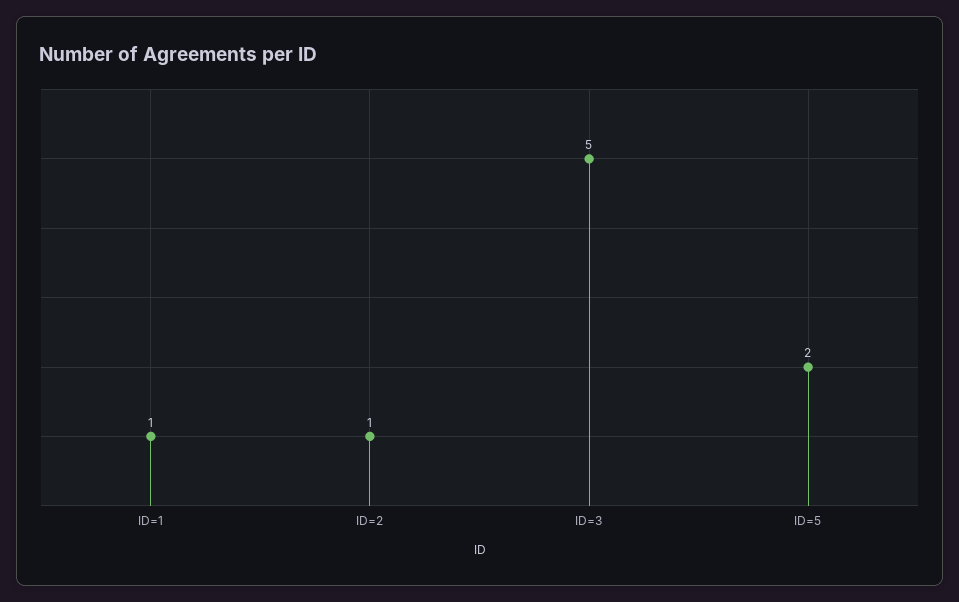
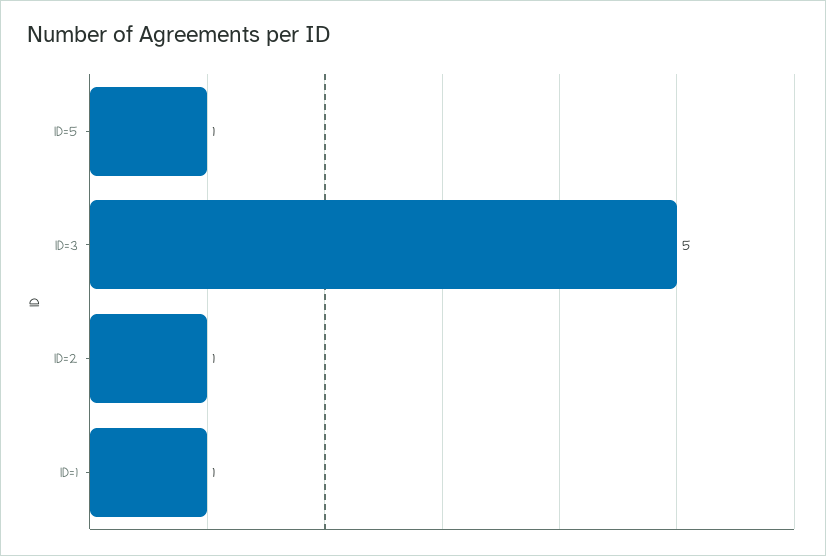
  {
    "ID=1": 1,
    "ID=2": 1,
    "ID=3": 5,
-   "ID=5": 2
+   "ID=5": 1
  }

